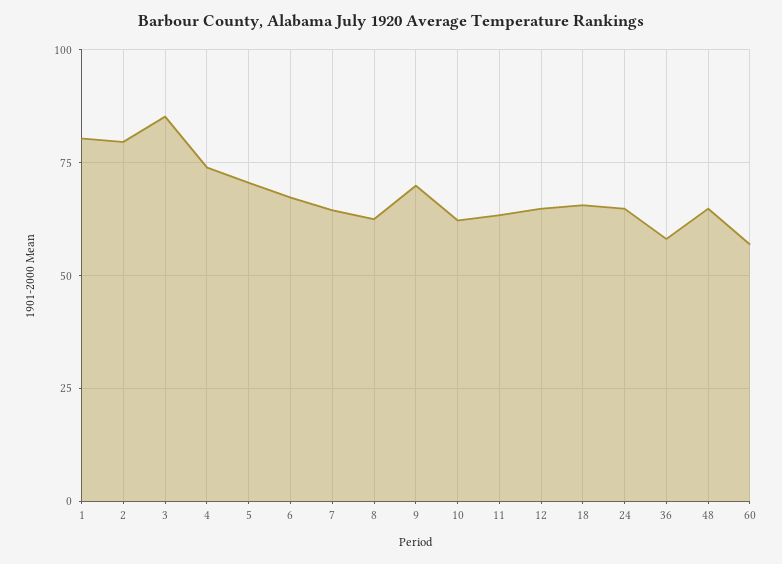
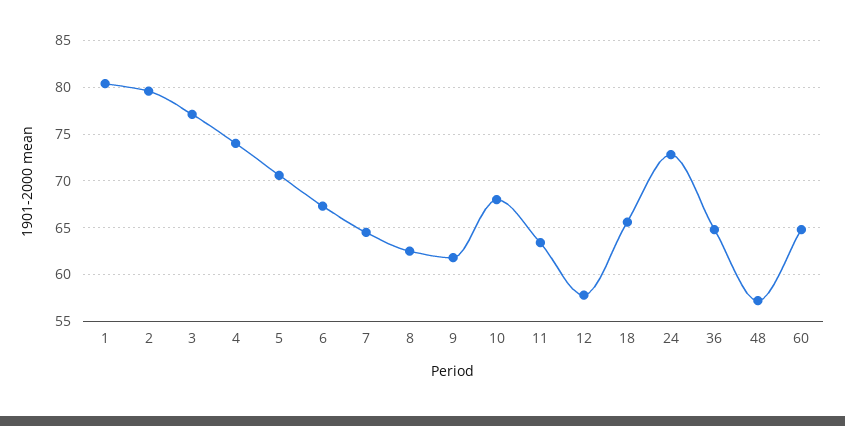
  {
    "1": 80,
    "2": 80,
-   "3": 85,
+   "3": 77,
    "4": 74,
    "5": 71,
    "6": 67,
    "7": 65,
    "8": 63,
-   "9": 70,
+   "9": 62,
-   "10": 62.5,
+   "10": 68,
    "11": 63,
-   "12": 65,
+   "12": 58,
    "18": 66,
-   "24": 65,
+   "24": 73,
-   "36": 57.5,
+   "36": 65,
-   "48": 65,
+   "48": 57,
-   "60": 57.5
+   "60": 65
  }

